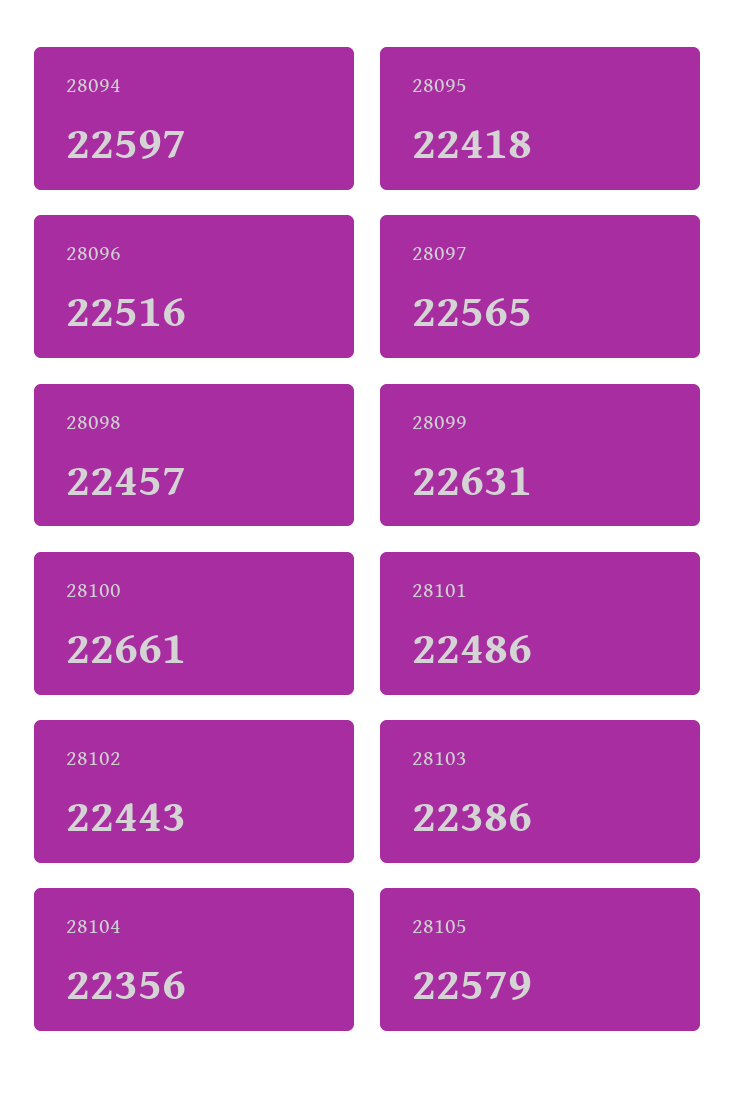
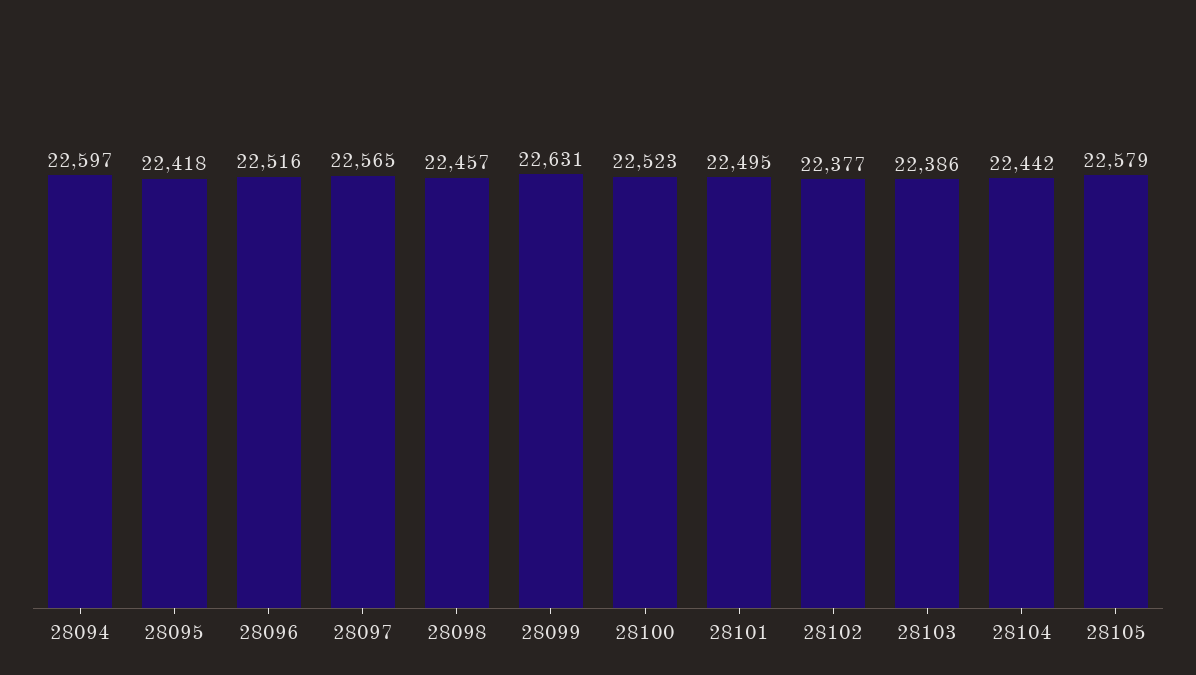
  {
    "28094": 22597,
    "28095": 22418,
    "28096": 22516,
    "28097": 22565,
    "28098": 22457,
    "28099": 22631,
-   "28100": 22661,
+   "28100": 22523,
-   "28101": 22486,
+   "28101": 22495,
-   "28102": 22443,
+   "28102": 22377,
    "28103": 22386,
-   "28104": 22356,
+   "28104": 22442,
    "28105": 22579
  }

